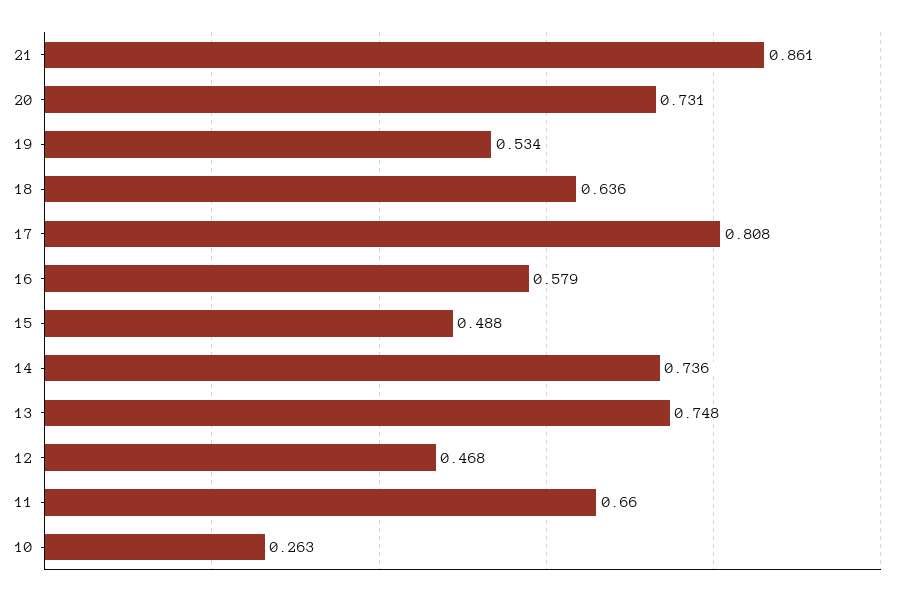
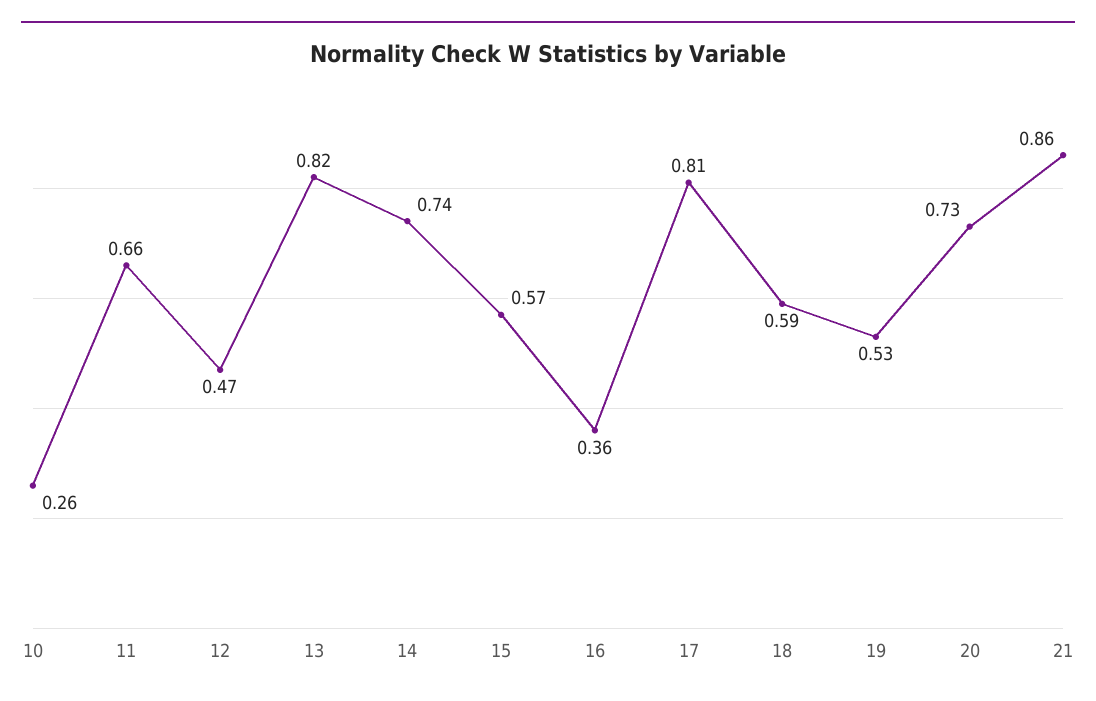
  {
    "21": 0.861,
    "20": 0.731,
    "19": 0.534,
-   "18": 0.636,
+   "18": 0.59,
    "17": 0.808,
-   "16": 0.579,
+   "16": 0.36,
-   "15": 0.488,
+   "15": 0.57,
    "14": 0.736,
-   "13": 0.748,
+   "13": 0.82,
    "12": 0.468,
    "11": 0.66,
    "10": 0.263
  }

